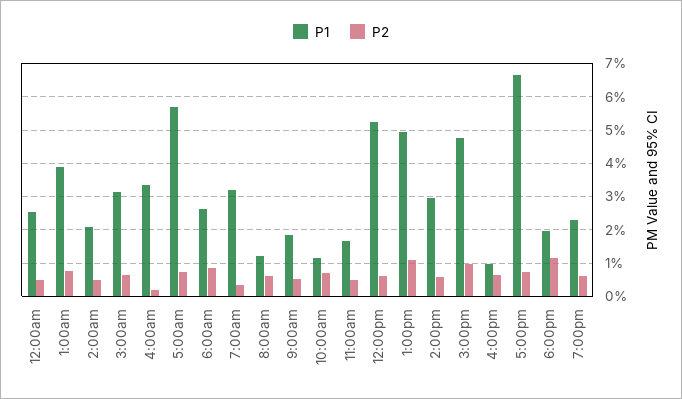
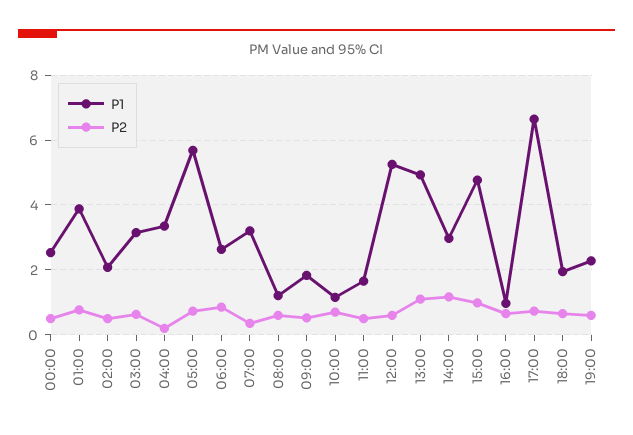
  {
    "P1": {
      "12:00am": 2.6,
      "1:00am": 3.8,
      "2:00am": 2,
      "3:00am": 3.2,
      "4:00am": 3.4,
      "5:00am": 5.6,
      "6:00am": 2.6,
      "7:00am": 3.2,
      "8:00am": 1.2,
      "9:00am": 1.8,
      "10:00am": 1.2,
      "11:00am": 1.6,
      "12:00pm": 5.2,
      "1:00pm": 5,
      "2:00pm": 3,
      "3:00pm": 4.8,
      "4:00pm": 1,
      "5:00pm": 6.6,
      "6:00pm": 2,
      "7:00pm": 2.2
    },
    "P2": {
      "12:00am": 0.6,
      "1:00am": 0.8,
      "2:00am": 0.6,
      "3:00am": 0.6,
      "4:00am": 0.2,
      "5:00am": 0.8,
      "6:00am": 0.8,
      "7:00am": 0.4,
      "8:00am": 0.6,
      "9:00am": 0.6,
      "10:00am": 0.8,
      "11:00am": 0.6,
      "12:00pm": 0.6,
      "1:00pm": 1.2,
-     "2:00pm": 0.6,
+     "2:00pm": 1.2,
      "3:00pm": 1,
      "4:00pm": 0.6,
      "5:00pm": 0.8,
-     "6:00pm": 1.2,
+     "6:00pm": 0.6,
      "7:00pm": 0.6
    }
  }

